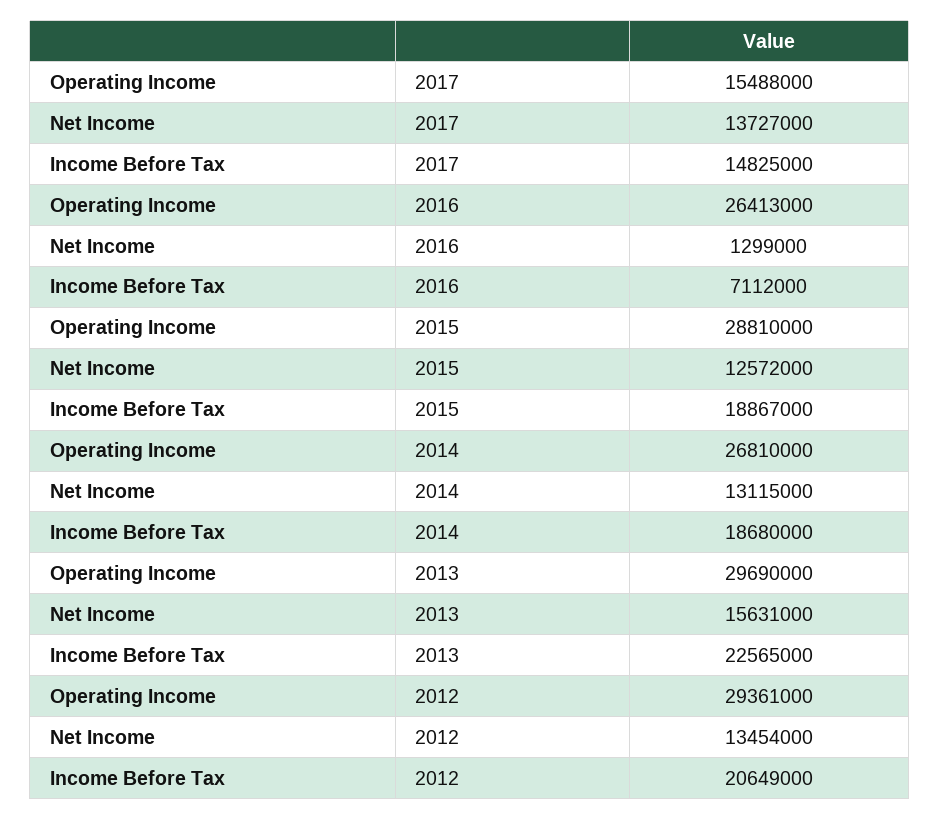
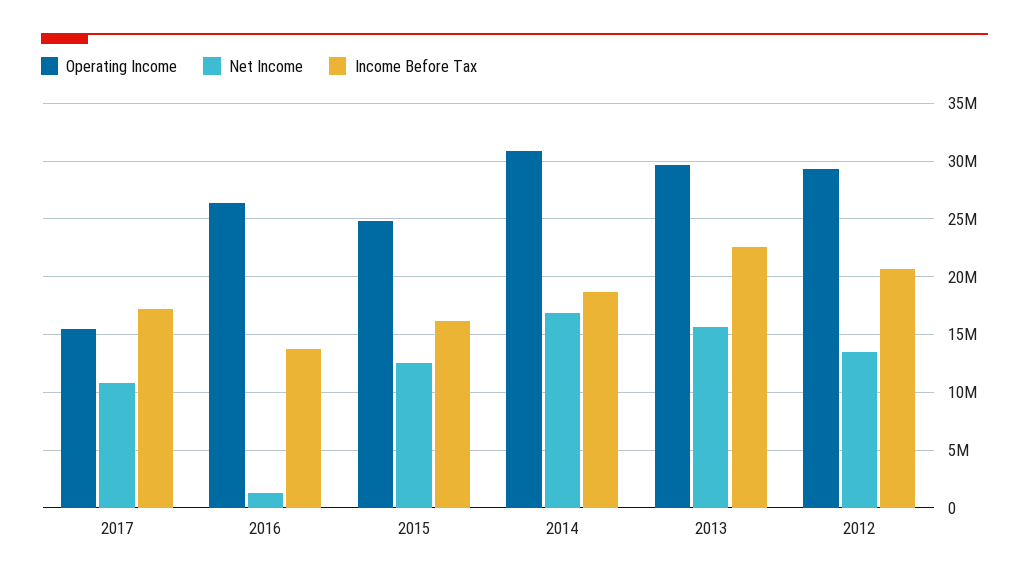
  {
    "Operating Income": {
      "2017": 15488000,
      "2016": 26413000,
-     "2015": 28810000,
+     "2015": 25000000,
-     "2014": 26810000,
+     "2014": 31000000,
      "2013": 29690000,
      "2012": 29361000
    },
    "Net Income": {
-     "2017": 13727000,
+     "2017": 11000000,
      "2016": 1299000,
      "2015": 12572000,
-     "2014": 13115000,
+     "2014": 17000000,
      "2013": 15631000,
      "2012": 13454000
    },
    "Income Before Tax": {
-     "2017": 14825000,
+     "2017": 17000000,
-     "2016": 7112000,
+     "2016": 14000000,
-     "2015": 18867000,
+     "2015": 16000000,
      "2014": 18680000,
      "2013": 22565000,
      "2012": 20649000
    }
  }

